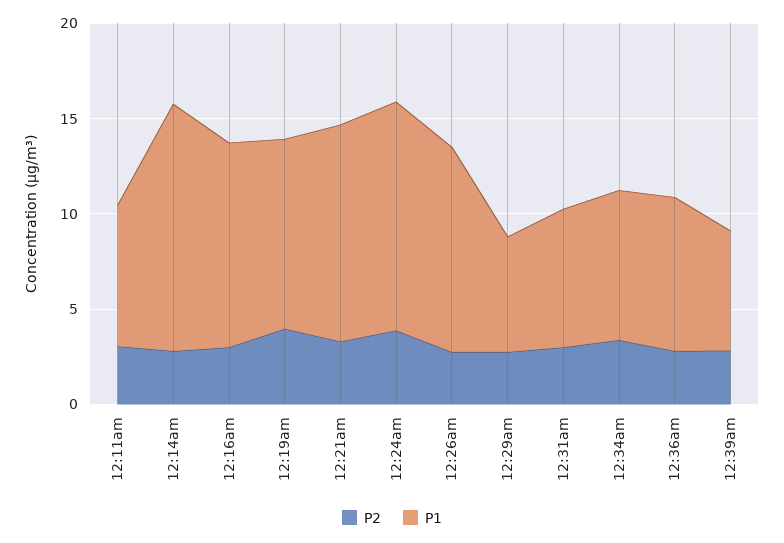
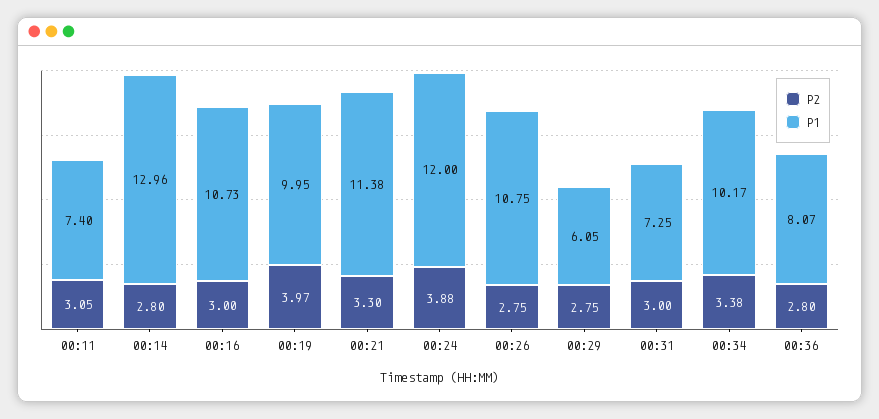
  {
    "P2": {
      "12:11am": 3.05,
      "12:14am": 2.8,
      "12:16am": 3,
      "12:19am": 3.97,
      "12:21am": 3.3,
      "12:24am": 3.88,
      "12:26am": 2.75,
      "12:29am": 2.75,
      "12:31am": 3,
      "12:34am": 3.38,
-     "12:36am": 2.8,
+     "12:36am": 2.8
-     "12:39am": 3
    },
    "P1": {
      "12:11am": 7.4,
      "12:14am": 12.96,
      "12:16am": 10.73,
      "12:19am": 9.95,
      "12:21am": 11.38,
      "12:24am": 12,
      "12:26am": 10.75,
      "12:29am": 6.05,
      "12:31am": 7.25,
-     "12:34am": 8,
+     "12:34am": 10.17,
-     "12:36am": 8.07,
+     "12:36am": 8.07
-     "12:39am": 6
    }
  }

